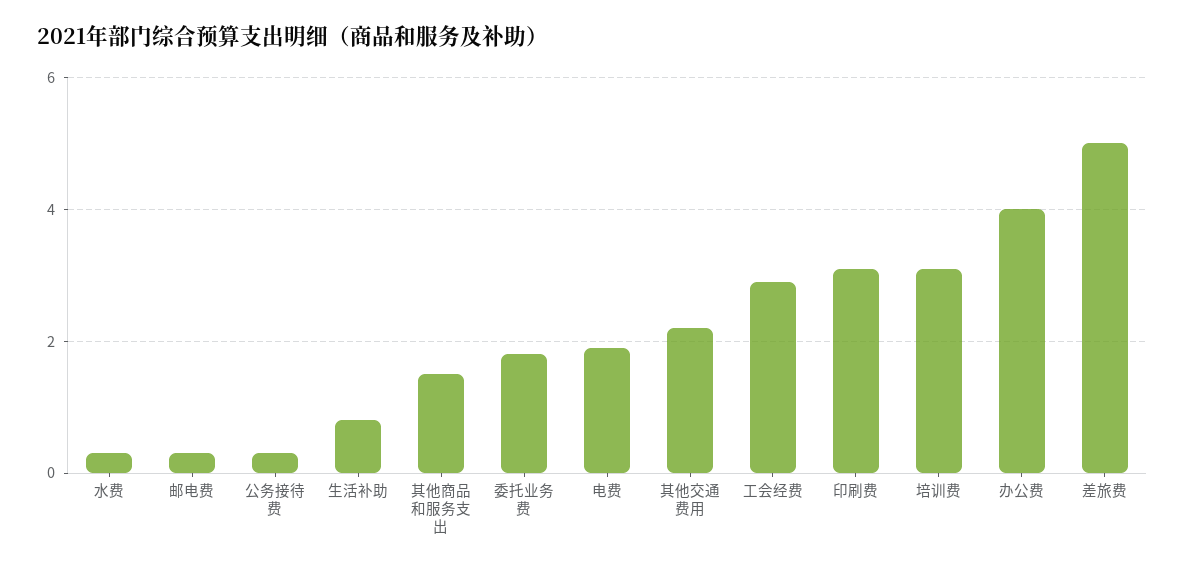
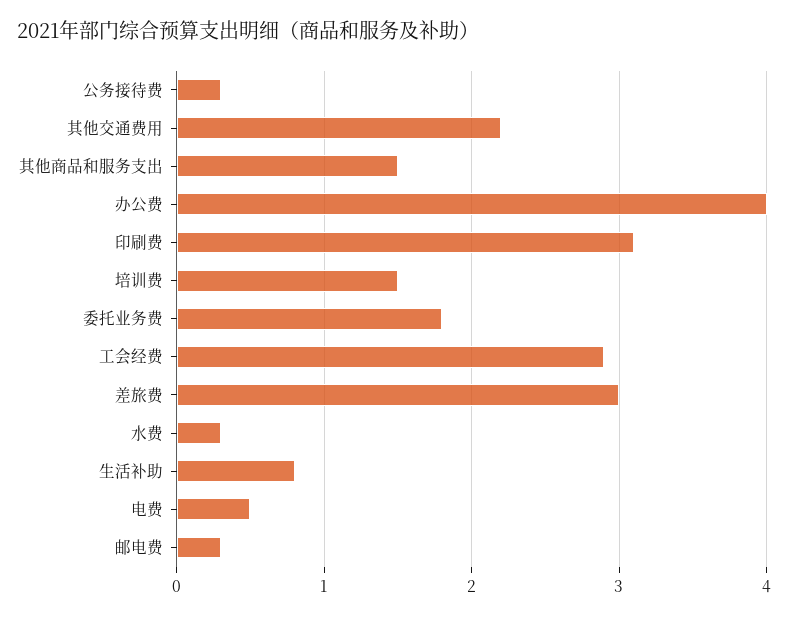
  {
    "水费": 0.3,
    "邮电费": 0.3,
    "公务接待费": 0.3,
    "生活补助": 0.8,
    "其他商品和服务支出": 1.5,
    "委托业务费": 1.8,
-   "电费": 2,
+   "电费": 0.5,
    "其他交通费用": 2.2,
    "工会经费": 2.9,
    "印刷费": 3.1,
-   "培训费": 3,
+   "培训费": 1.5,
    "办公费": 4,
-   "差旅费": 5
+   "差旅费": 3
  }

